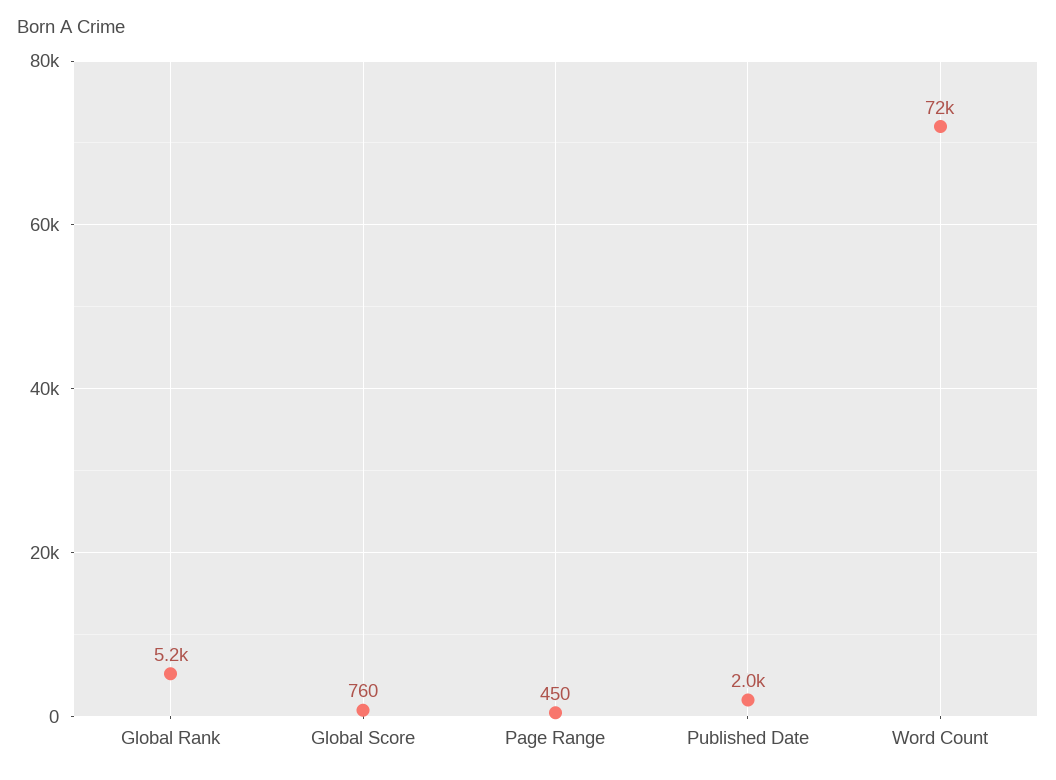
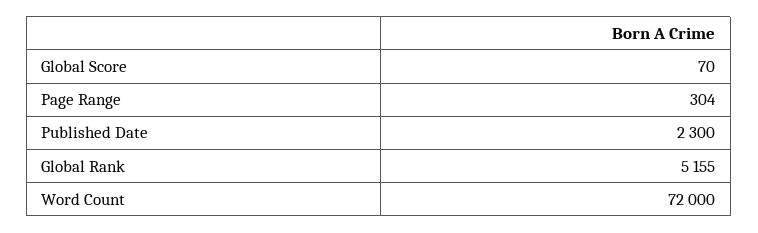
  {
    "Global Rank": 5155,
-   "Global Score": 760,
+   "Global Score": 70,
-   "Page Range": 450,
+   "Page Range": 304,
-   "Published Date": 2000,
+   "Published Date": 2300,
    "Word Count": 72000
  }

